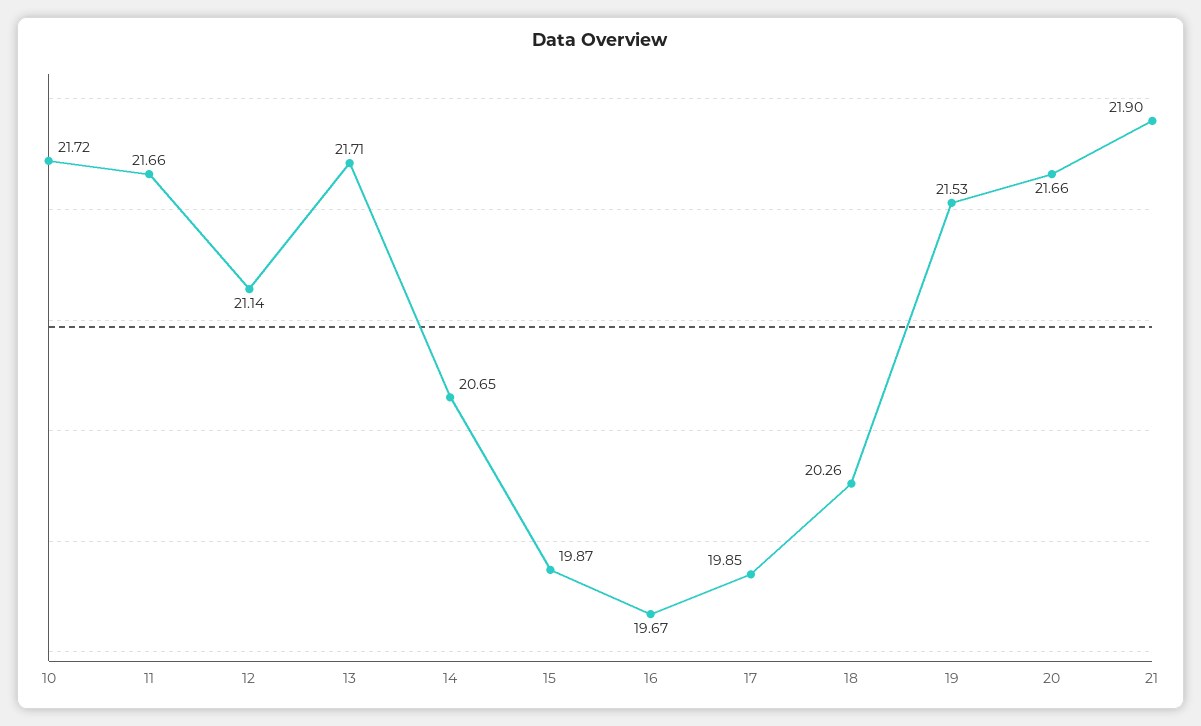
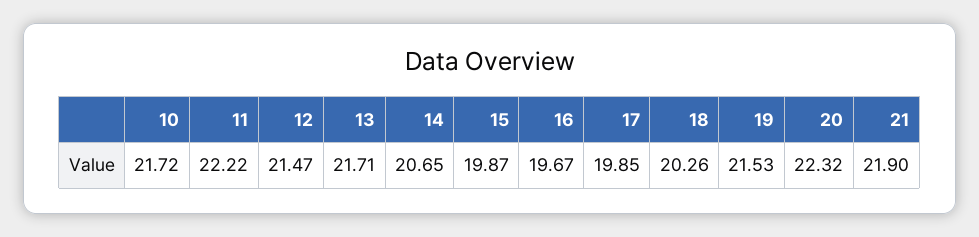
  {
    "10": 21.72,
-   "11": 21.66,
+   "11": 22.22,
-   "12": 21.14,
+   "12": 21.47,
    "13": 21.71,
    "14": 20.65,
    "15": 19.87,
    "16": 19.67,
    "17": 19.85,
    "18": 20.26,
    "19": 21.53,
-   "20": 21.66,
+   "20": 22.32,
    "21": 21.9
  }

